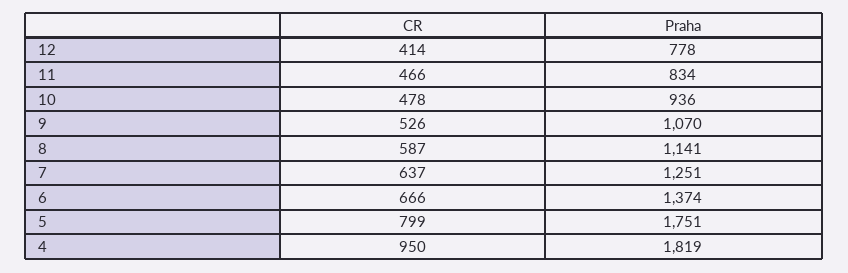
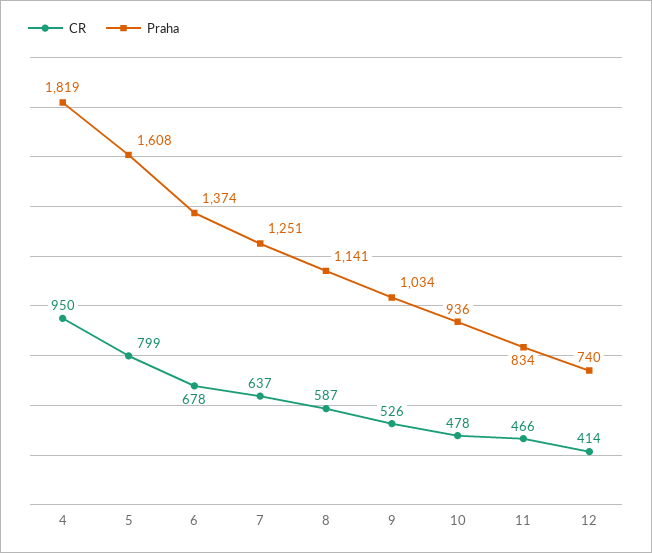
  {
    "CR": {
      "12": 414,
      "11": 466,
      "10": 478,
      "9": 526,
      "8": 587,
      "7": 637,
-     "6": 666,
+     "6": 678,
      "5": 799,
      "4": 950
    },
    "Praha": {
-     "12": 778,
+     "12": 740,
      "11": 834,
      "10": 936,
-     "9": 1070,
+     "9": 1034,
      "8": 1141,
      "7": 1251,
      "6": 1374,
-     "5": 1751,
+     "5": 1608,
      "4": 1819
    }
  }

